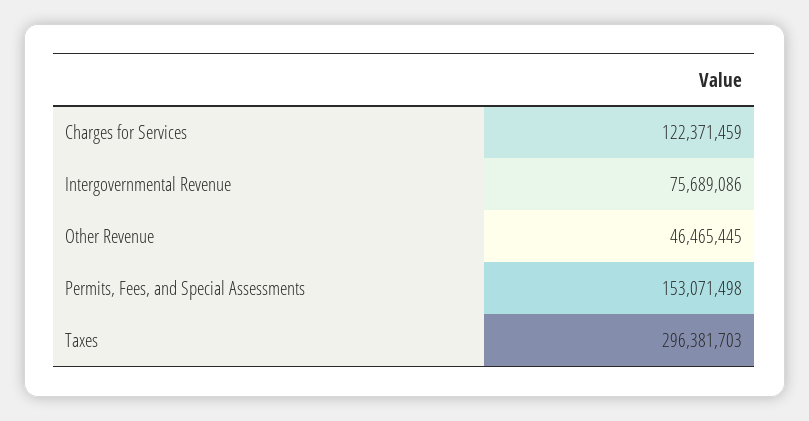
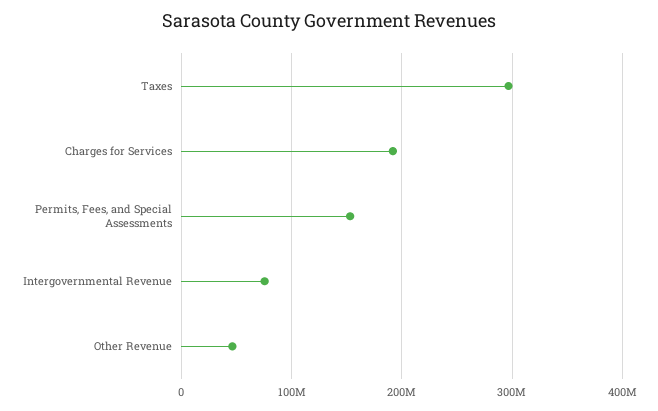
  {
-   "Charges for Services": 122371459,
+   "Charges for Services": 190000000,
    "Intergovernmental Revenue": 75689086,
    "Other Revenue": 46465445,
    "Permits, Fees, and Special Assessments": 153071498,
    "Taxes": 296381703
  }

